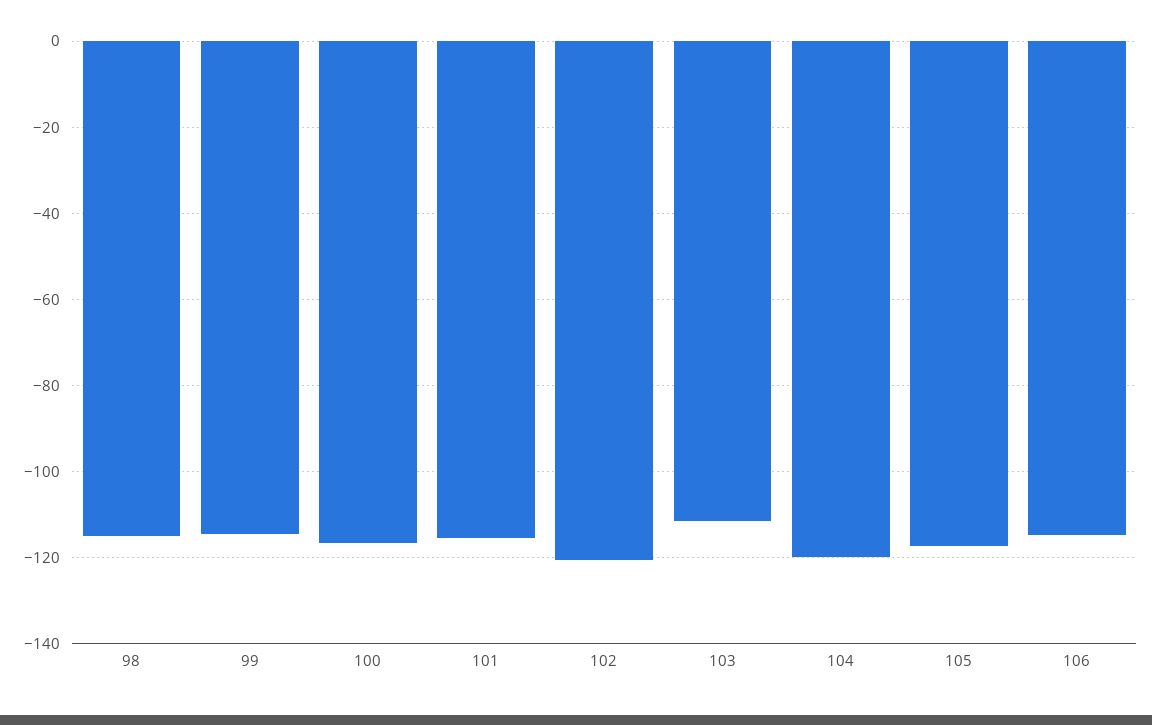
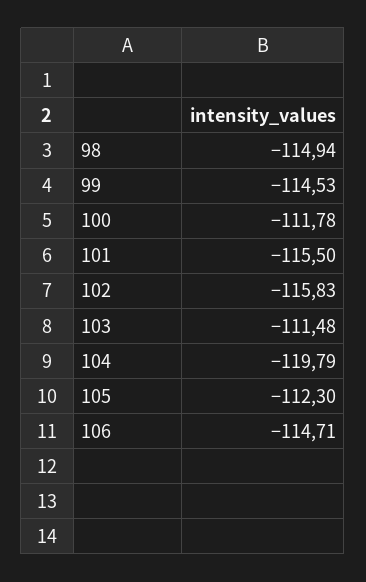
  {
    "98": -114.94,
    "99": -114.53,
-   "100": -116,
+   "100": -111.78,
    "101": -115.5,
-   "102": -120,
+   "102": -115.83,
    "103": -111.48,
    "104": -119.79,
-   "105": -118,
+   "105": -112.3,
    "106": -114.71
  }

